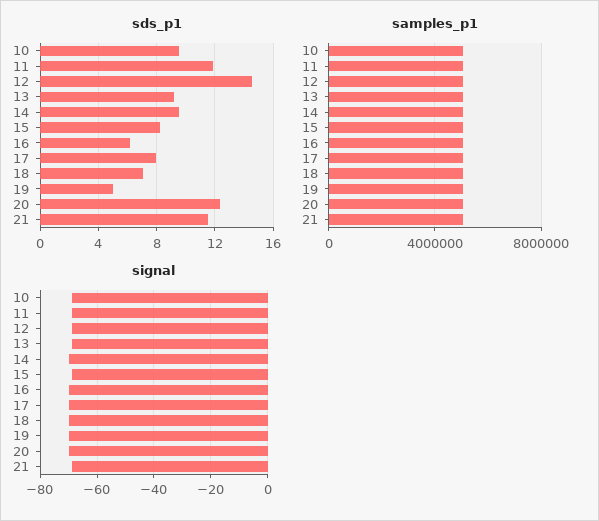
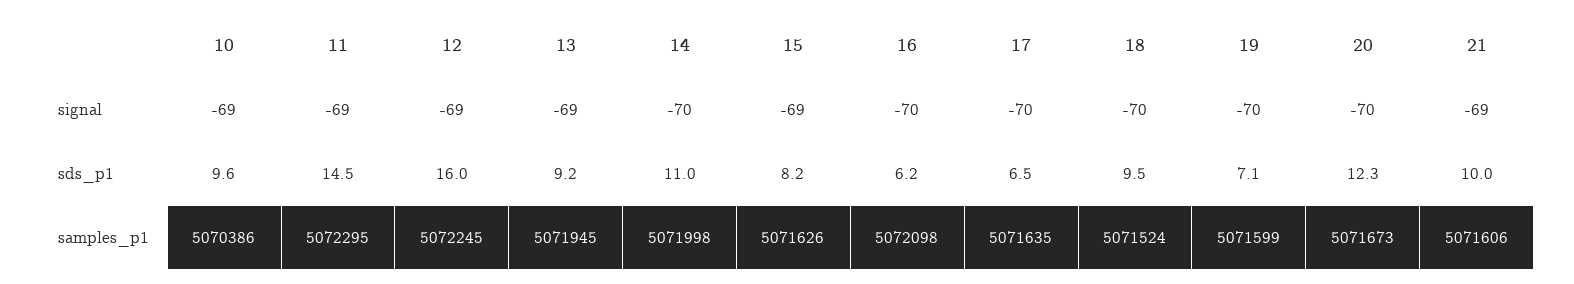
  {
    "sds_p1": {
      "10": 9.6,
-     "11": 12,
+     "11": 14.5,
-     "12": 14.5,
+     "12": 16,
      "13": 9.2,
-     "14": 9.5,
+     "14": 11,
      "15": 8.2,
      "16": 6.2,
-     "17": 8,
+     "17": 6.5,
-     "18": 7,
+     "18": 9.5,
-     "19": 5,
+     "19": 7.1,
      "20": 12.3,
-     "21": 11.5
+     "21": 10
    },
    "samples_p1": {
      "10": 5070386,
      "11": 5072295,
      "12": 5072245,
      "13": 5071945,
      "14": 5071998,
      "15": 5071626,
      "16": 5072098,
      "17": 5071635,
      "18": 5071524,
      "19": 5071599,
      "20": 5071673,
      "21": 5071606
    },
    "signal": {
      "10": -69,
      "11": -69,
      "12": -69,
      "13": -69,
      "14": -70,
      "15": -69,
      "16": -70,
      "17": -70,
      "18": -70,
      "19": -70,
      "20": -70,
      "21": -69
    }
  }

